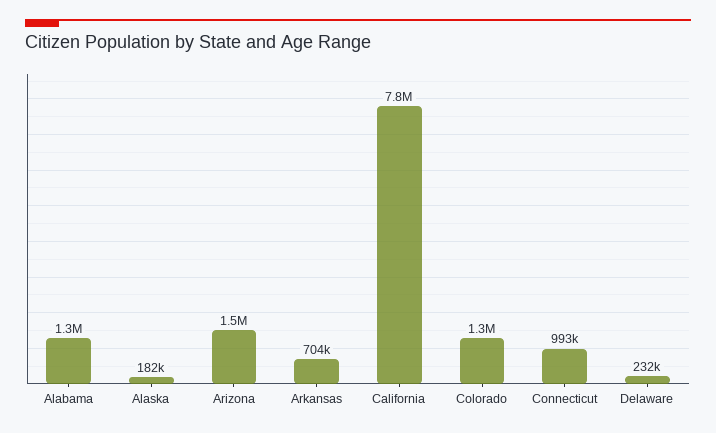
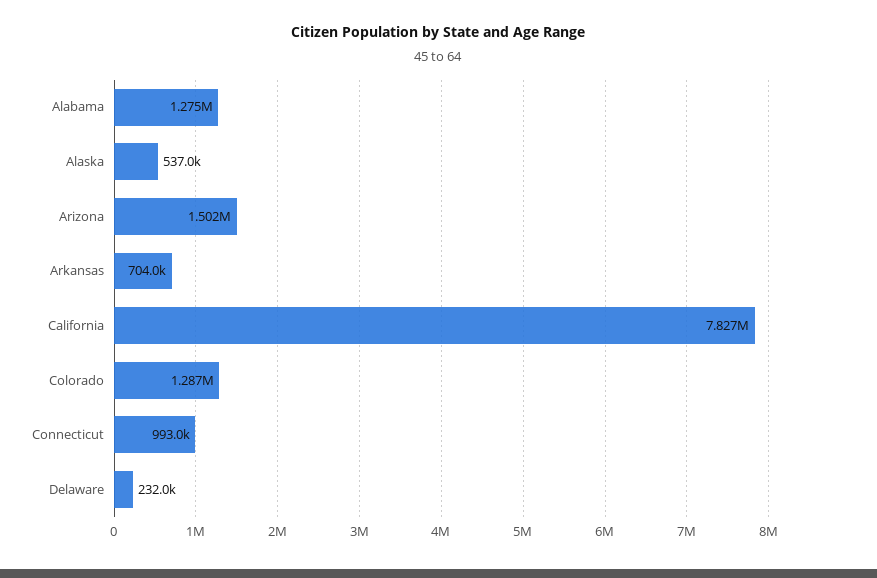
  {
    "Alabama": 1275000,
-   "Alaska": 182000,
+   "Alaska": 537000,
    "Arizona": 1502000,
    "Arkansas": 704000,
    "California": 7827000,
    "Colorado": 1287000,
    "Connecticut": 993000,
    "Delaware": 232000
  }

